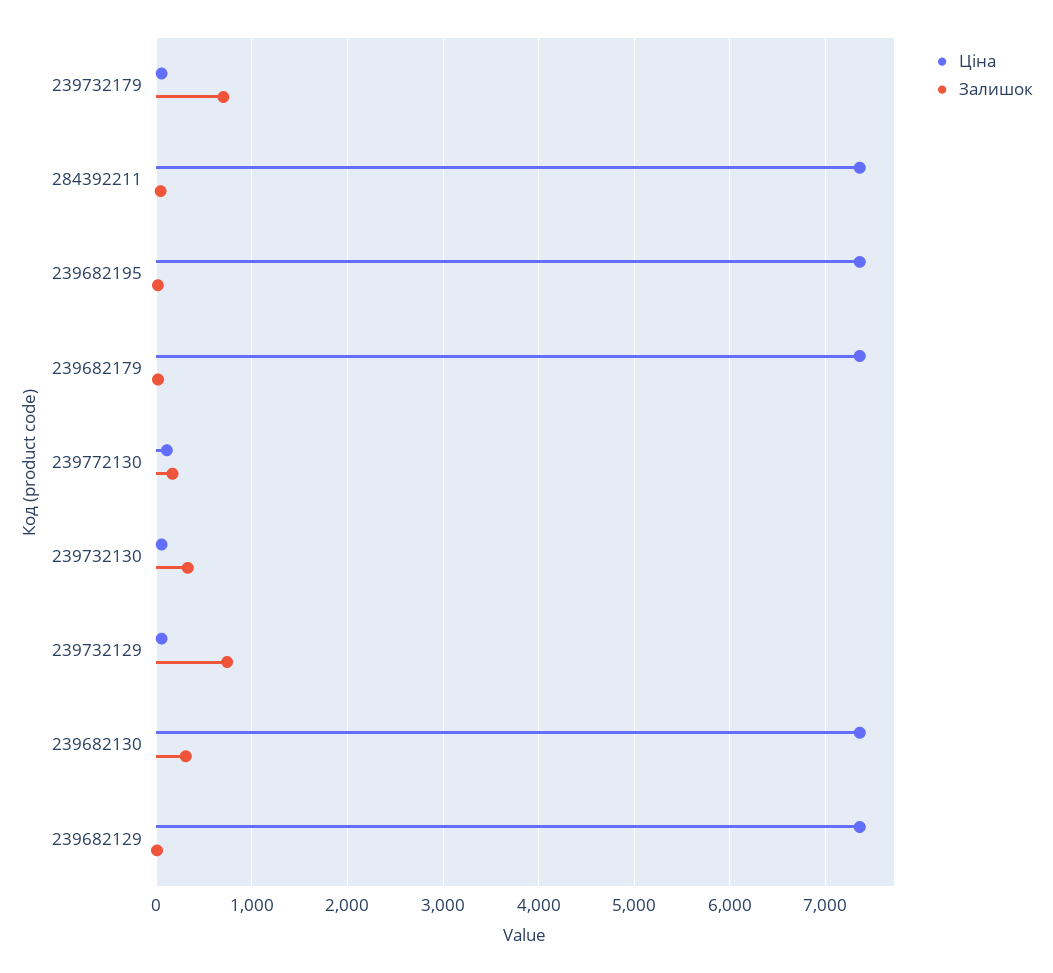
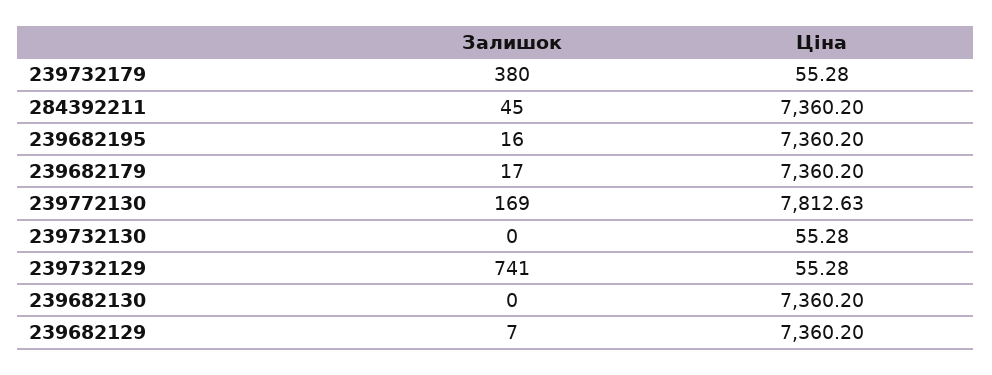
  {
    "Ціна": {
      "239732179": 55.28,
      "284392211": 7360.2,
      "239682195": 7360.2,
      "239682179": 7360.2,
-     "239772130": 100,
+     "239772130": 7812.63,
      "239732130": 55.28,
      "239732129": 55.28,
      "239682130": 7360.2,
      "239682129": 7360.2
    },
    "Залишок": {
-     "239732179": 700,
+     "239732179": 380,
      "284392211": 45,
      "239682195": 16,
      "239682179": 17,
      "239772130": 169,
-     "239732130": 300,
+     "239732130": 0,
      "239732129": 741,
-     "239682130": 300,
+     "239682130": 0,
      "239682129": 7
    }
  }

